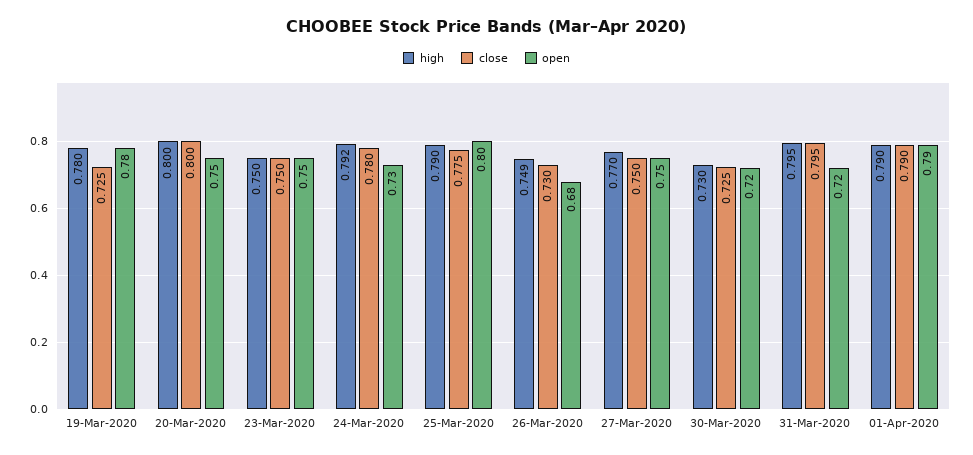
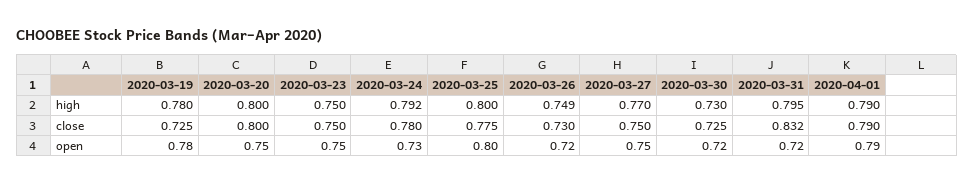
  {
    "high": {
      "19-Mar-2020": 0.78,
      "20-Mar-2020": 0.8,
      "23-Mar-2020": 0.75,
      "24-Mar-2020": 0.792,
-     "25-Mar-2020": 0.79,
+     "25-Mar-2020": 0.8,
      "26-Mar-2020": 0.749,
      "27-Mar-2020": 0.77,
      "30-Mar-2020": 0.73,
      "31-Mar-2020": 0.795,
      "01-Apr-2020": 0.79
    },
    "close": {
      "19-Mar-2020": 0.725,
      "20-Mar-2020": 0.8,
      "23-Mar-2020": 0.75,
      "24-Mar-2020": 0.78,
      "25-Mar-2020": 0.775,
      "26-Mar-2020": 0.73,
      "27-Mar-2020": 0.75,
      "30-Mar-2020": 0.725,
-     "31-Mar-2020": 0.795,
+     "31-Mar-2020": 0.832,
      "01-Apr-2020": 0.79
    },
    "open": {
      "19-Mar-2020": 0.78,
      "20-Mar-2020": 0.75,
      "23-Mar-2020": 0.75,
      "24-Mar-2020": 0.73,
      "25-Mar-2020": 0.8,
-     "26-Mar-2020": 0.68,
+     "26-Mar-2020": 0.72,
      "27-Mar-2020": 0.75,
      "30-Mar-2020": 0.72,
      "31-Mar-2020": 0.72,
      "01-Apr-2020": 0.79
    }
  }

